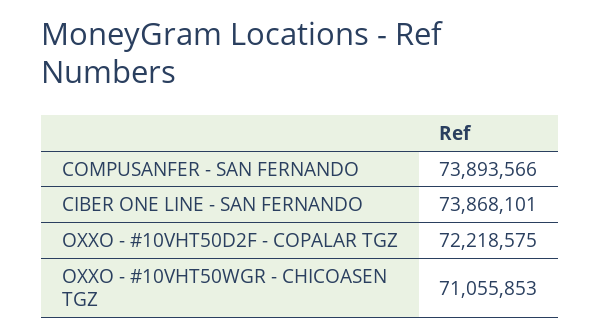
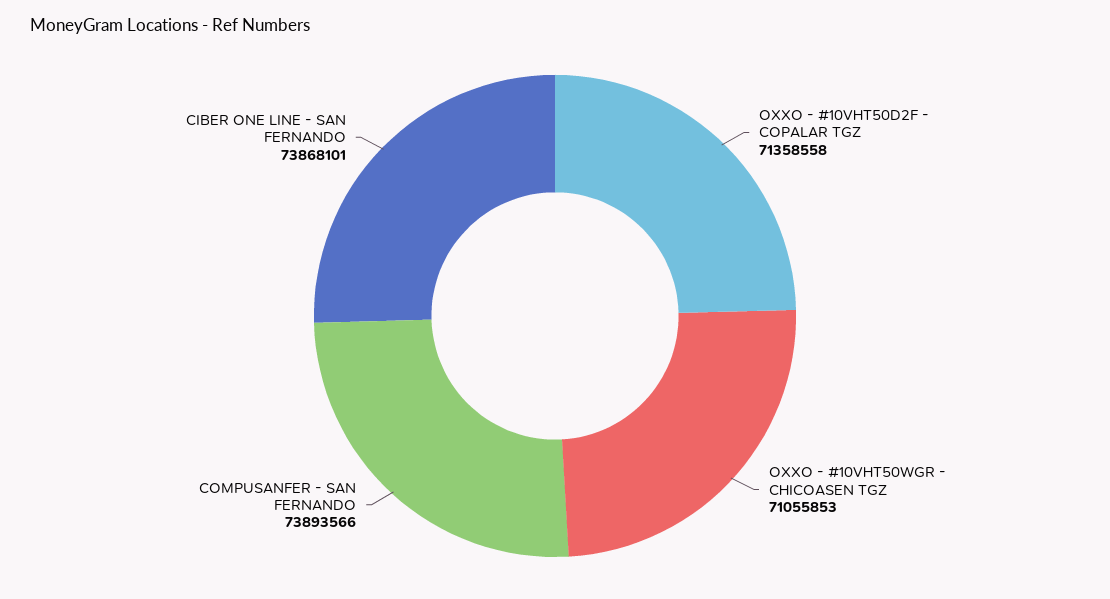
  {
    "COMPUSANFER - SAN FERNANDO": 73893566,
    "CIBER ONE LINE - SAN FERNANDO": 73868101,
-   "OXXO - #10VHT50D2F - COPALAR TGZ": 72218575,
+   "OXXO - #10VHT50D2F - COPALAR TGZ": 71358558,
    "OXXO - #10VHT50WGR - CHICOASEN TGZ": 71055853
  }

